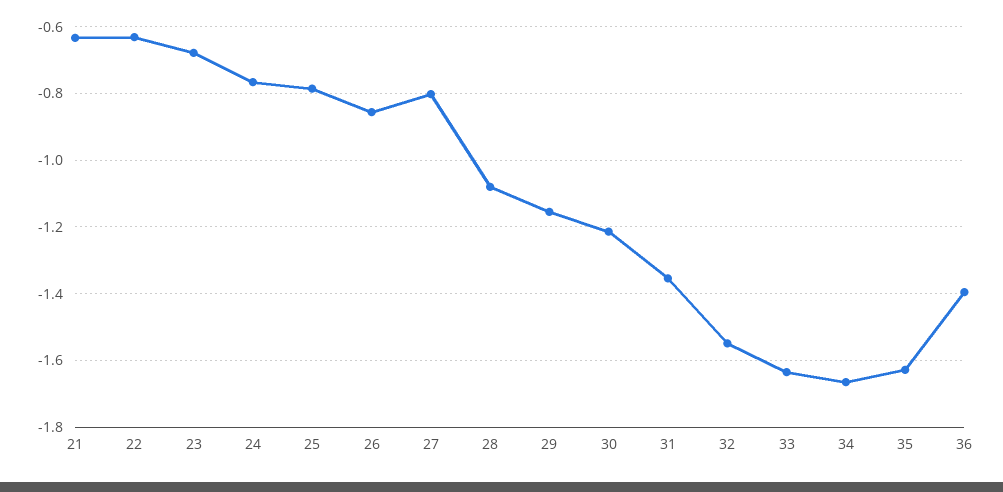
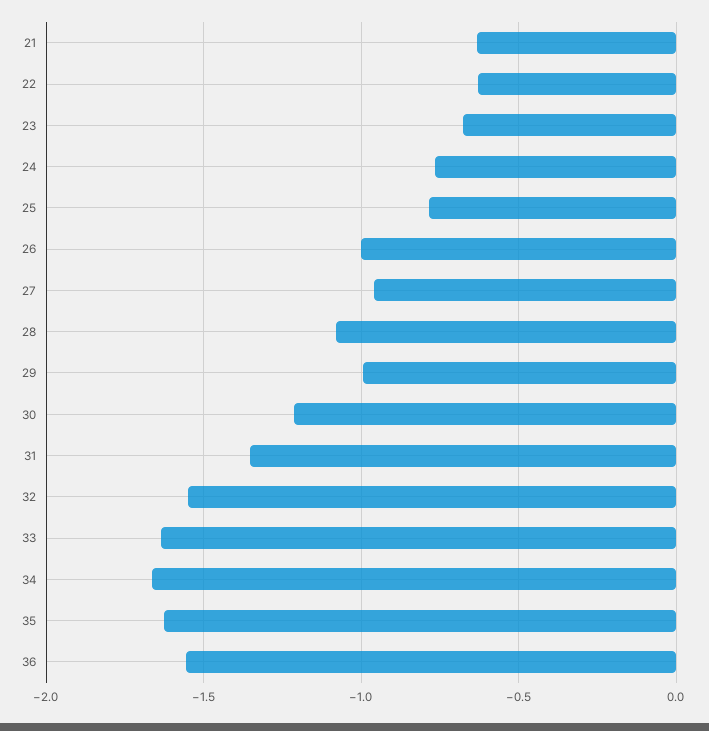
  {
    "21": -0.64,
    "22": -0.64,
    "23": -0.68,
    "24": -0.76,
    "25": -0.78,
-   "26": -0.86,
+   "26": -1,
-   "27": -0.8,
+   "27": -0.95,
    "28": -1.08,
-   "29": -1.16,
+   "29": -1,
    "30": -1.22,
    "31": -1.36,
    "32": -1.54,
    "33": -1.64,
    "34": -1.66,
    "35": -1.62,
-   "36": -1.4
+   "36": -1.55
  }

